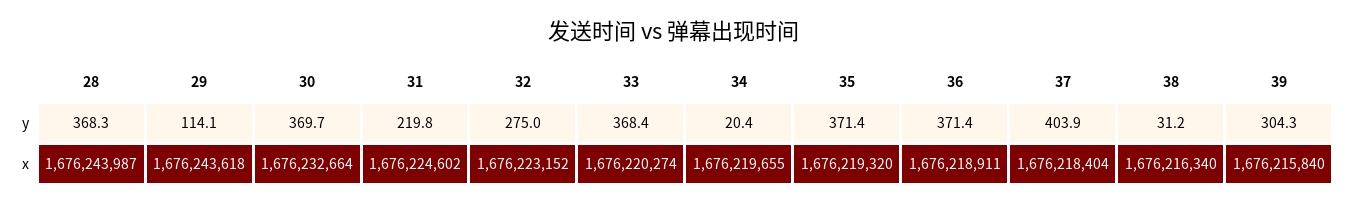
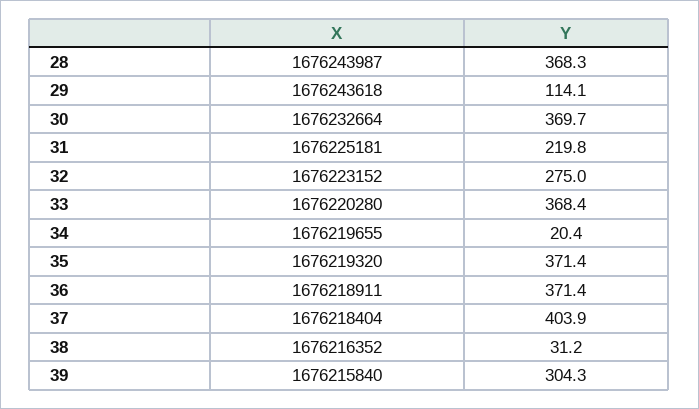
  {
    "28": {
      "y": 368.3,
      "x": 1676243987
    },
    "29": {
      "y": 114.1,
      "x": 1676243618
    },
    "30": {
      "y": 369.7,
      "x": 1676232664
    },
    "31": {
      "y": 219.8,
-     "x": 1676224602
+     "x": 1676225181
    },
    "32": {
      "y": 275,
      "x": 1676223152
    },
    "33": {
      "y": 368.4,
-     "x": 1676220274
+     "x": 1676220280
    },
    "34": {
      "y": 20.4,
      "x": 1676219655
    },
    "35": {
      "y": 371.4,
      "x": 1676219320
    },
    "36": {
      "y": 371.4,
      "x": 1676218911
    },
    "37": {
      "y": 403.9,
      "x": 1676218404
    },
    "38": {
      "y": 31.2,
-     "x": 1676216340
+     "x": 1676216352
    },
    "39": {
      "y": 304.3,
      "x": 1676215840
    }
  }

